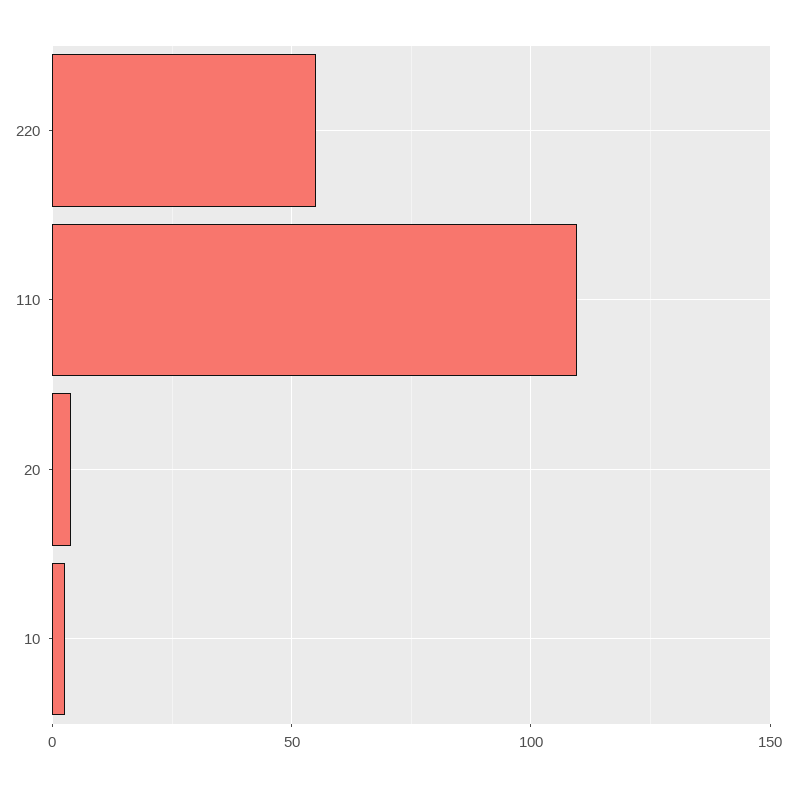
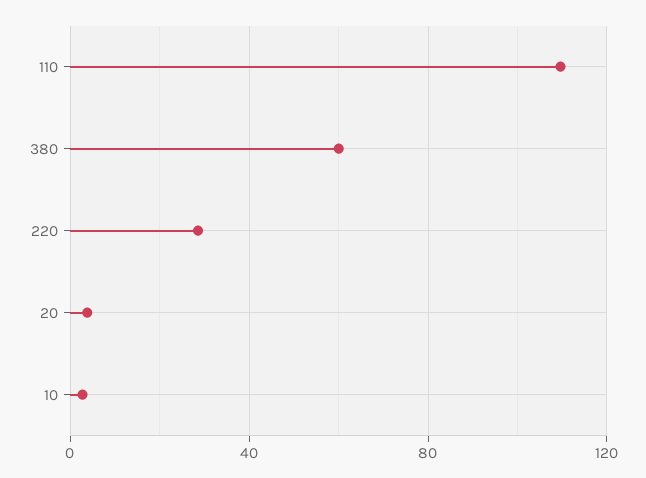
  {
-   "220": 55,
+   "220": 30,
    "110": 110,
    "20": 5,
-   "10": 5
+   "10": 5,
+   "380": 60
  }

